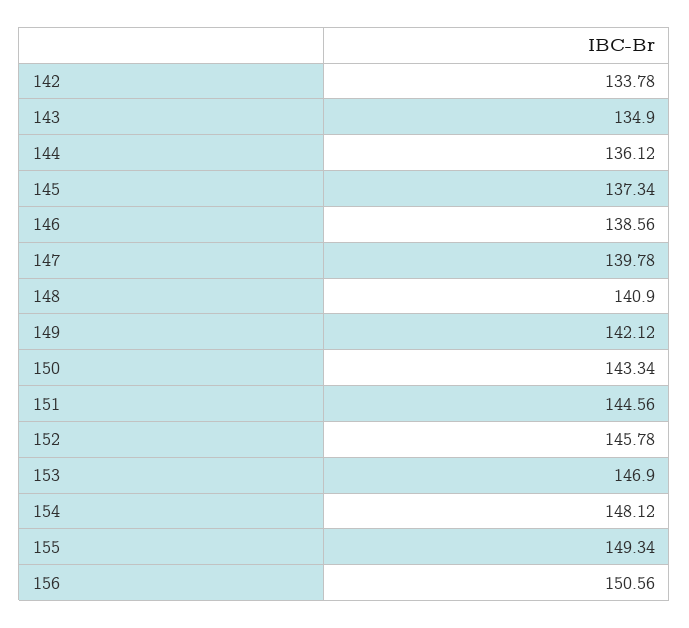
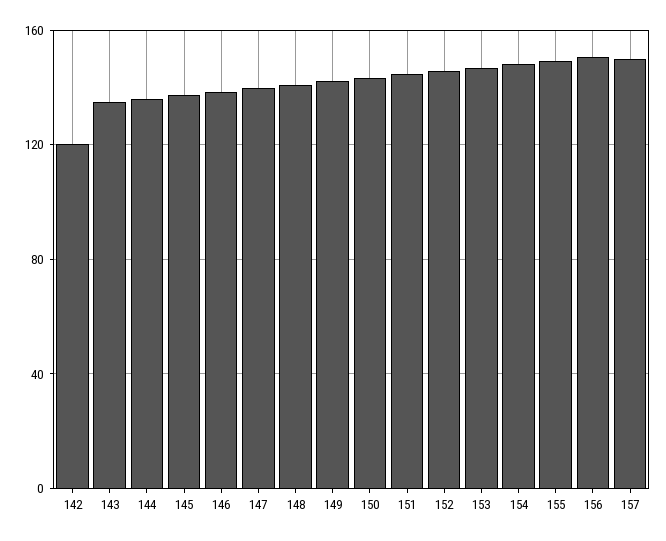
  {
-   "142": 133.78,
+   "142": 120,
    "143": 134.9,
    "144": 136.12,
    "145": 137.34,
    "146": 138.56,
    "147": 139.78,
    "148": 140.9,
    "149": 142.12,
    "150": 143.34,
    "151": 144.56,
    "152": 145.78,
    "153": 146.9,
    "154": 148.12,
    "155": 149.34,
-   "156": 150.56
+   "156": 150.56,
+   "157": 150
  }

